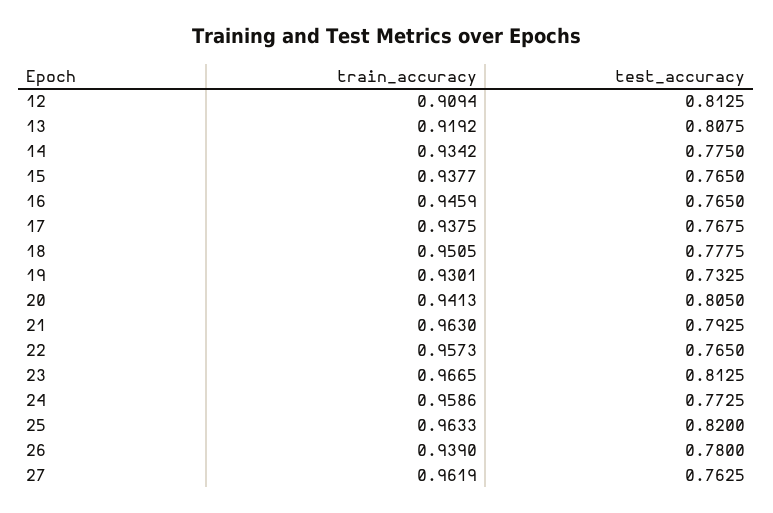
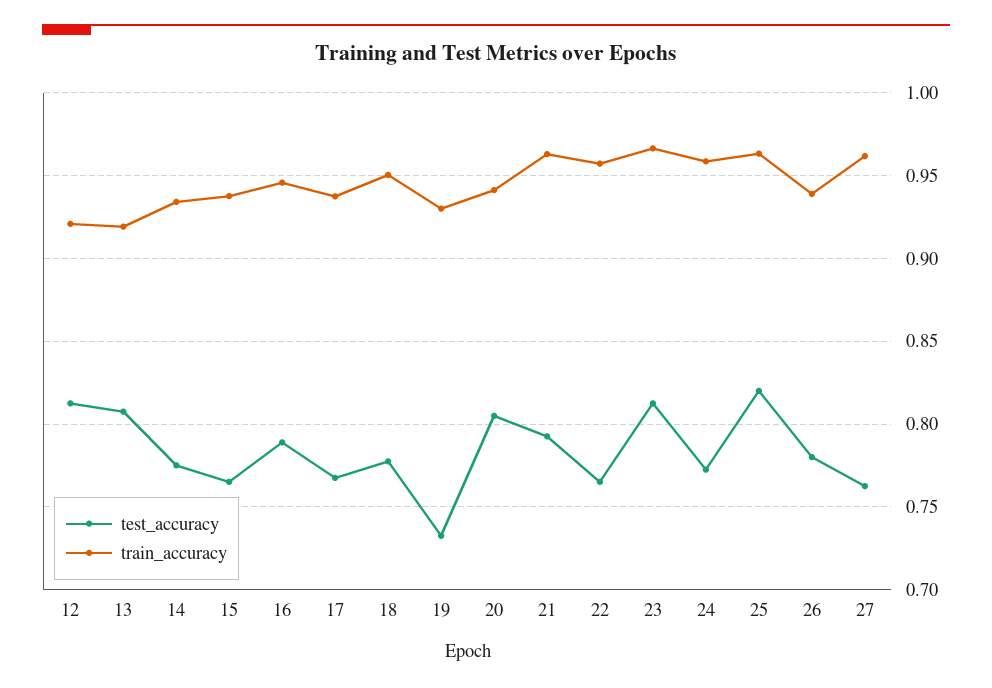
  {
    "train_accuracy": {
-     "12": 0.9094,
+     "12": 0.92,
      "13": 0.9192,
      "14": 0.9342,
      "15": 0.9377,
      "16": 0.9459,
      "17": 0.9375,
      "18": 0.9505,
      "19": 0.9301,
      "20": 0.9413,
      "21": 0.963,
      "22": 0.9573,
      "23": 0.9665,
      "24": 0.9586,
      "25": 0.9633,
      "26": 0.939,
      "27": 0.9619
    },
    "test_accuracy": {
      "12": 0.8125,
      "13": 0.8075,
      "14": 0.775,
      "15": 0.765,
-     "16": 0.765,
+     "16": 0.79,
      "17": 0.7675,
      "18": 0.7775,
      "19": 0.7325,
      "20": 0.805,
      "21": 0.7925,
      "22": 0.765,
      "23": 0.8125,
      "24": 0.7725,
      "25": 0.82,
      "26": 0.78,
      "27": 0.7625
    }
  }

